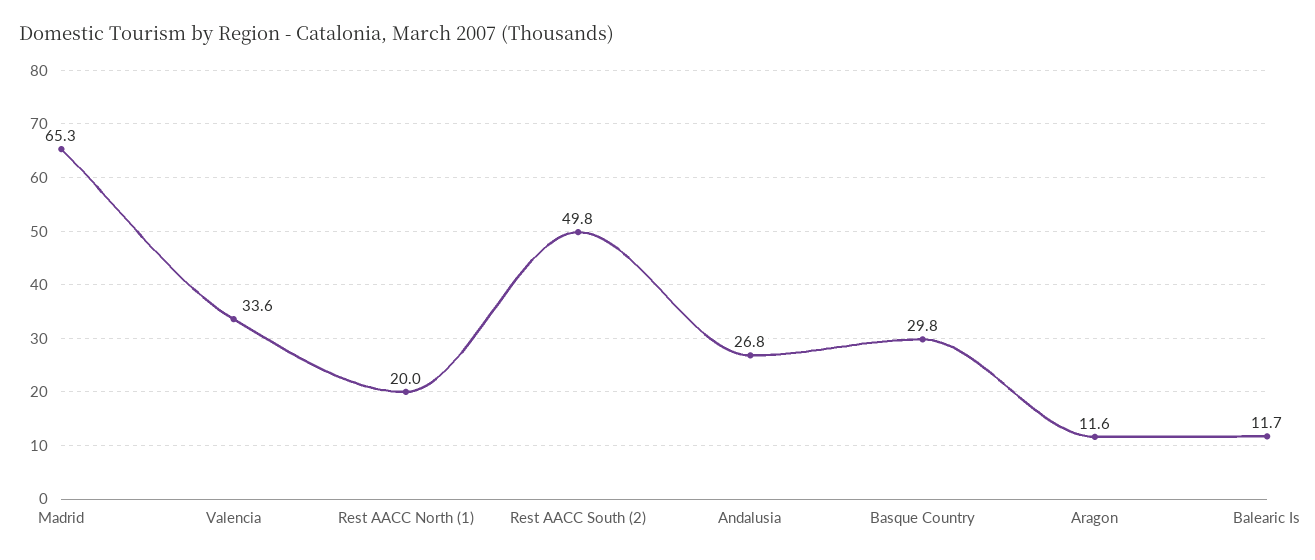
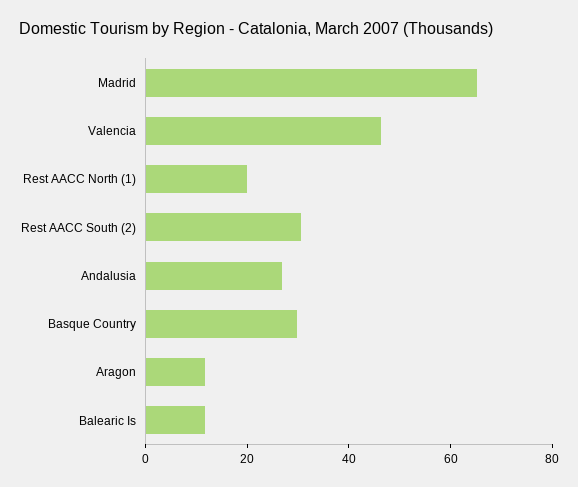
  {
    "Madrid": 65.3,
-   "Valencia": 33.6,
+   "Valencia": 45,
    "Rest AACC North (1)": 20,
-   "Rest AACC South (2)": 49.8,
+   "Rest AACC South (2)": 30,
    "Andalusia": 26.8,
    "Basque Country": 29.8,
    "Aragon": 11.6,
    "Balearic Is": 11.7
  }

